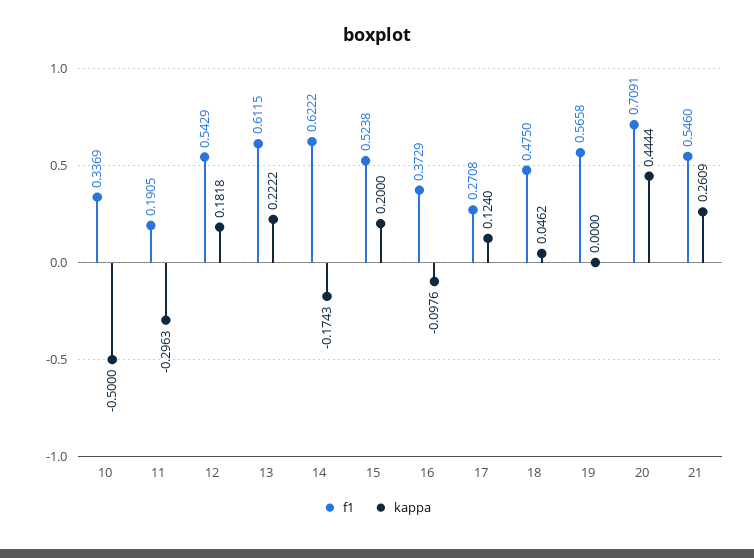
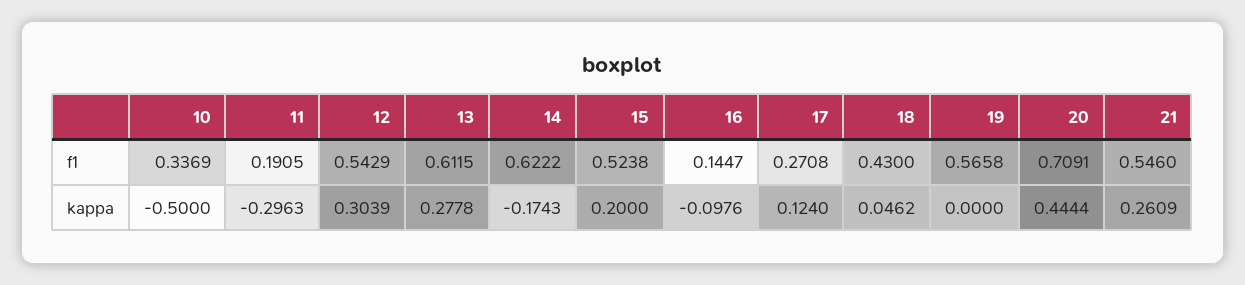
  {
    "f1": {
      "10": 0.3369,
      "11": 0.1905,
      "12": 0.5429,
      "13": 0.6115,
      "14": 0.6222,
      "15": 0.5238,
-     "16": 0.3729,
+     "16": 0.1447,
      "17": 0.2708,
-     "18": 0.475,
+     "18": 0.43,
      "19": 0.5658,
      "20": 0.7091,
      "21": 0.546
    },
    "kappa": {
      "10": -0.5,
      "11": -0.2963,
-     "12": 0.1818,
+     "12": 0.3039,
-     "13": 0.2222,
+     "13": 0.2778,
      "14": -0.1743,
      "15": 0.2,
      "16": -0.0976,
      "17": 0.124,
      "18": 0.0462,
      "19": 0,
      "20": 0.4444,
      "21": 0.2609
    }
  }

